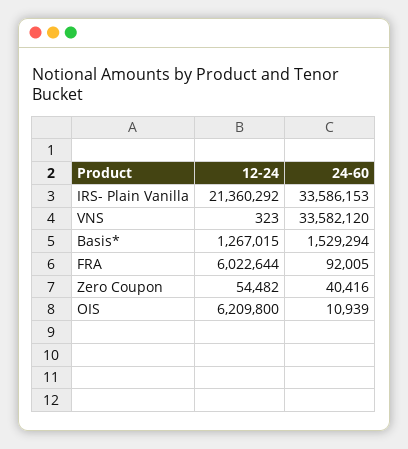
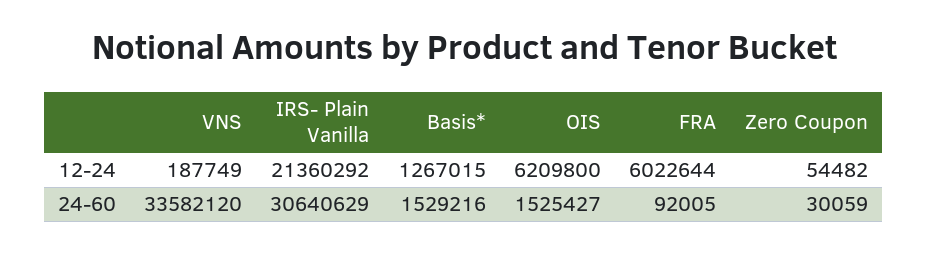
  {
    "12-24": {
      "IRS- Plain Vanilla": 21360292,
-     "VNS": 323,
+     "VNS": 187749,
      "Basis*": 1267015,
      "FRA": 6022644,
      "Zero Coupon": 54482,
      "OIS": 6209800
    },
    "24-60": {
-     "IRS- Plain Vanilla": 33586153,
+     "IRS- Plain Vanilla": 30640629,
      "VNS": 33582120,
-     "Basis*": 1529294,
+     "Basis*": 1529216,
      "FRA": 92005,
-     "Zero Coupon": 40416,
+     "Zero Coupon": 30059,
-     "OIS": 10939
+     "OIS": 1525427
    }
  }

